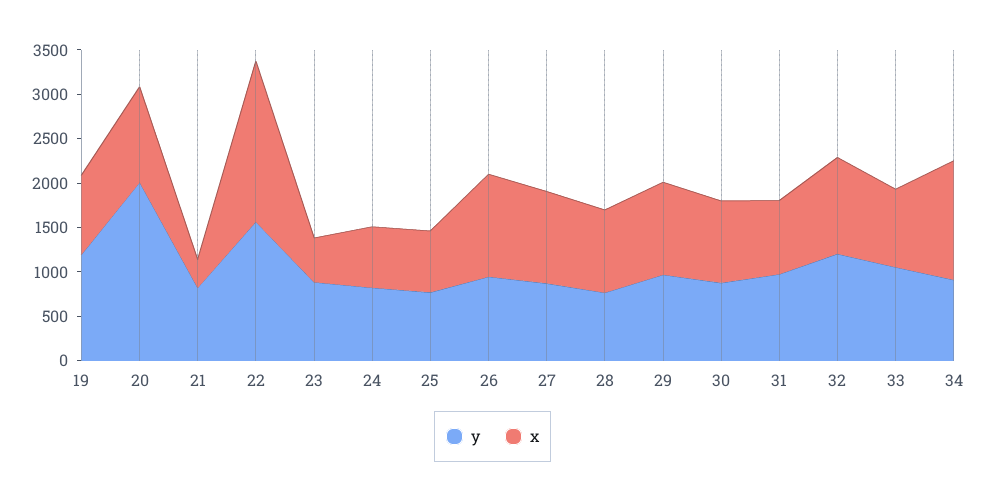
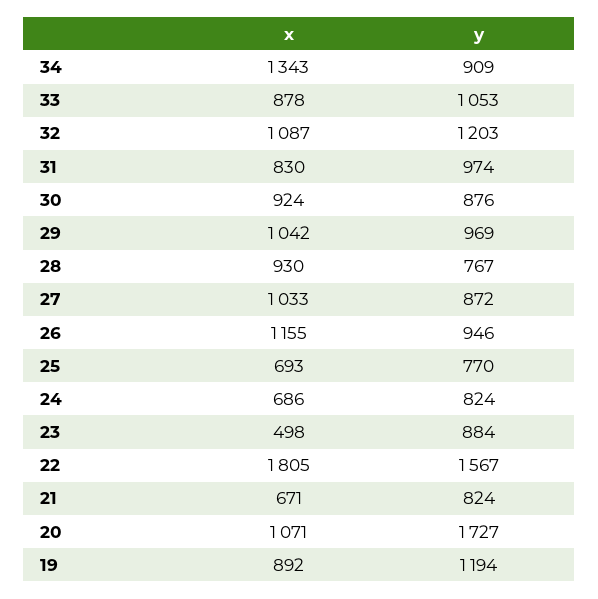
  {
    "y": {
      "19": 1194,
-     "20": 2000,
+     "20": 1727,
      "21": 824,
      "22": 1567,
      "23": 884,
      "24": 824,
      "25": 770,
      "26": 946,
      "27": 872,
      "28": 767,
      "29": 969,
      "30": 876,
      "31": 974,
      "32": 1203,
      "33": 1053,
      "34": 909
    },
    "x": {
      "19": 892,
      "20": 1071,
-     "21": 300,
+     "21": 671,
      "22": 1805,
      "23": 498,
      "24": 686,
      "25": 693,
      "26": 1155,
      "27": 1033,
      "28": 930,
      "29": 1042,
      "30": 924,
      "31": 830,
      "32": 1087,
      "33": 878,
      "34": 1343
    }
  }

